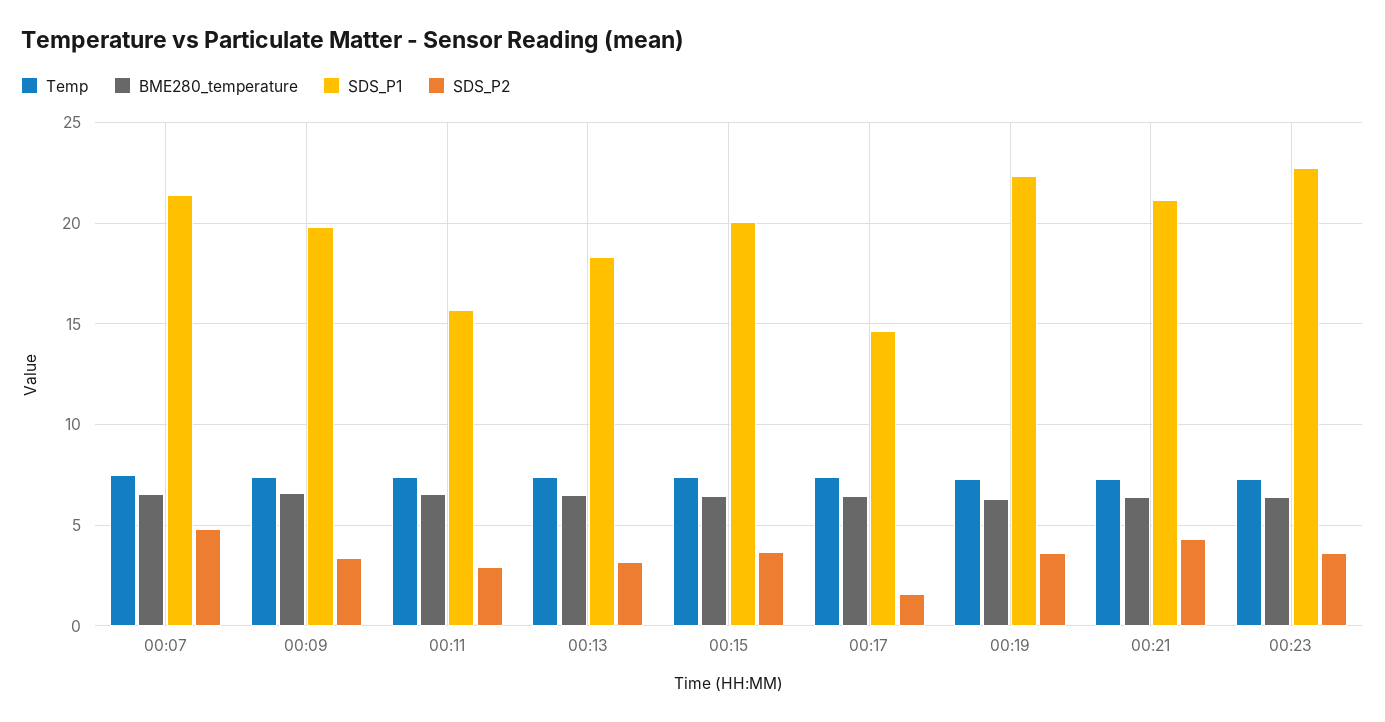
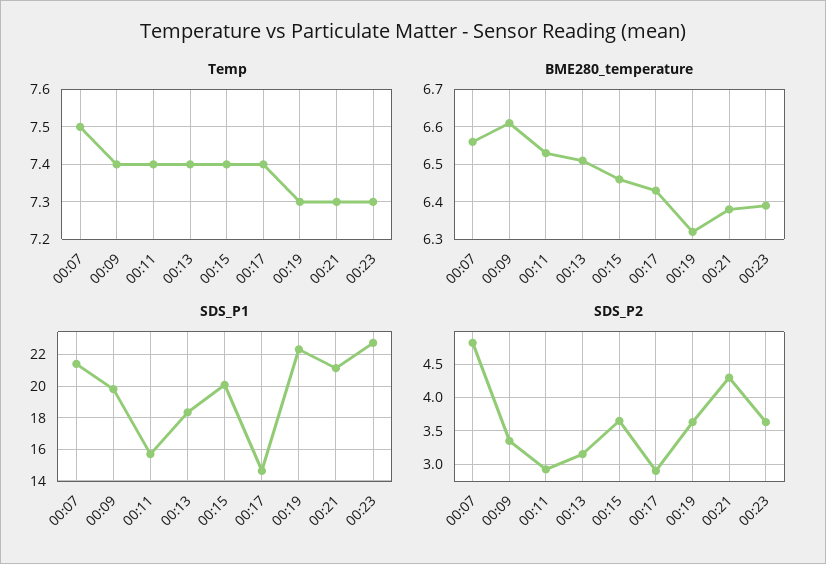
  {
    "Temp": {
      "00:07": 7.5,
      "00:09": 7.4,
      "00:11": 7.4,
      "00:13": 7.4,
      "00:15": 7.4,
      "00:17": 7.4,
      "00:19": 7.3,
      "00:21": 7.3,
      "00:23": 7.3
    },
    "BME280_temperature": {
      "00:07": 6.55,
      "00:09": 6.6,
      "00:11": 6.55,
      "00:13": 6.5,
      "00:15": 6.45,
      "00:17": 6.45,
      "00:19": 6.3,
      "00:21": 6.4,
      "00:23": 6.4
    },
    "SDS_P1": {
      "00:07": 21.5,
      "00:09": 20,
      "00:11": 15.5,
      "00:13": 18.5,
      "00:15": 20,
      "00:17": 14.5,
      "00:19": 22.5,
      "00:21": 21,
      "00:23": 22.5
    },
    "SDS_P2": {
      "00:07": 4.8,
      "00:09": 3.4,
      "00:11": 2.9,
      "00:13": 3.2,
      "00:15": 3.7,
-     "00:17": 1.5,
+     "00:17": 2.9,
      "00:19": 3.6,
      "00:21": 4.3,
      "00:23": 3.6
    }
  }

